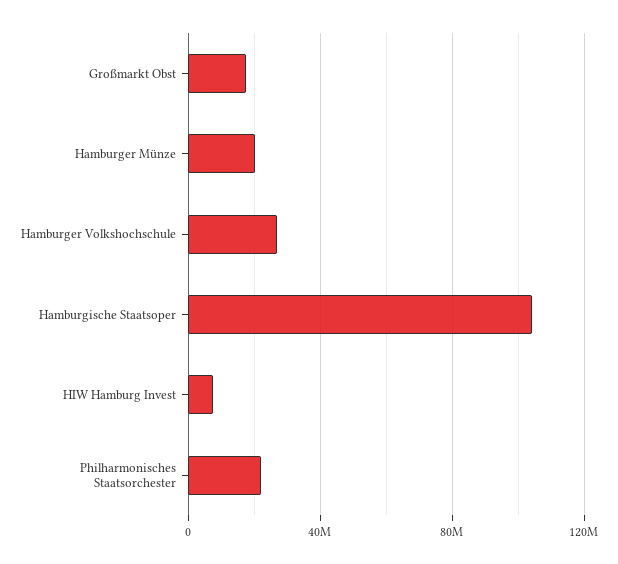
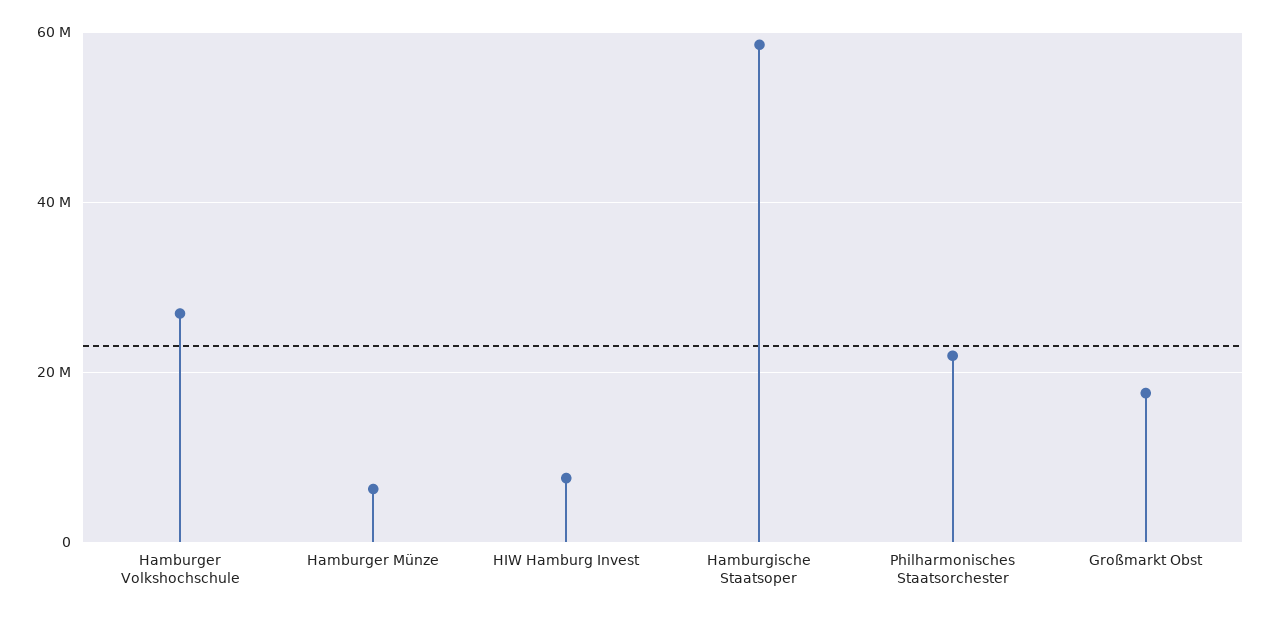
  {
    "Großmarkt Obst": 18000000,
-   "Hamburger Münze": 20000000,
+   "Hamburger Münze": 6000000,
    "Hamburger Volkshochschule": 26000000,
-   "Hamburgische Staatsoper": 105000000,
+   "Hamburgische Staatsoper": 58000000,
    "HIW Hamburg Invest": 8000000,
    "Philharmonisches Staatsorchester": 22000000
  }

